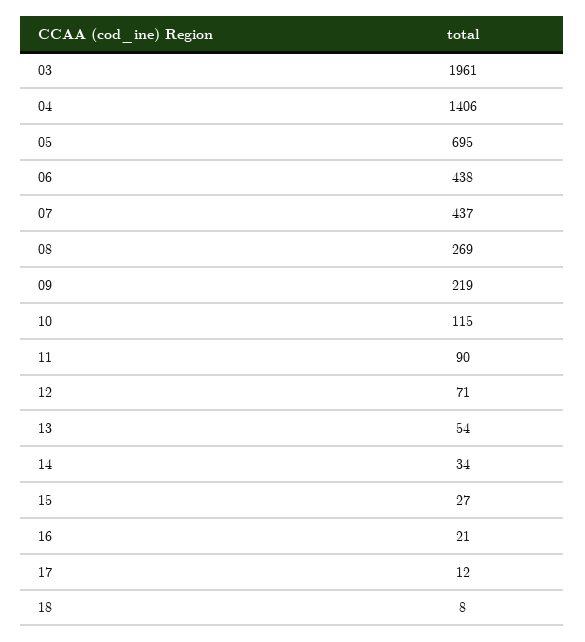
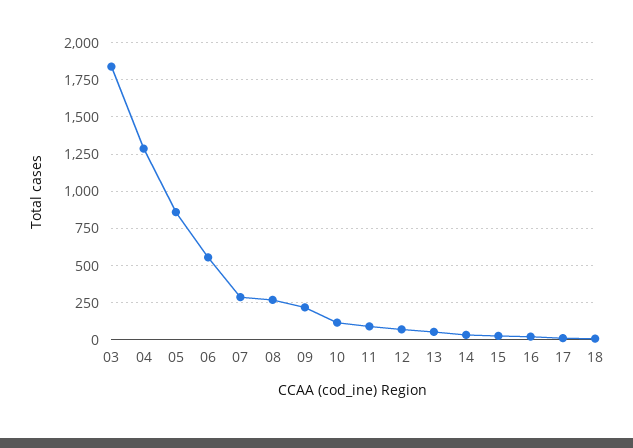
  {
-   "03": 1961,
+   "03": 1850,
-   "04": 1406,
+   "04": 1300,
-   "05": 695,
+   "05": 850,
-   "06": 438,
+   "06": 550,
-   "07": 437,
+   "07": 300,
    "08": 269,
    "09": 219,
    "10": 115,
    "11": 90,
    "12": 71,
    "13": 54,
    "14": 34,
    "15": 27,
    "16": 21,
    "17": 12,
    "18": 8
  }

